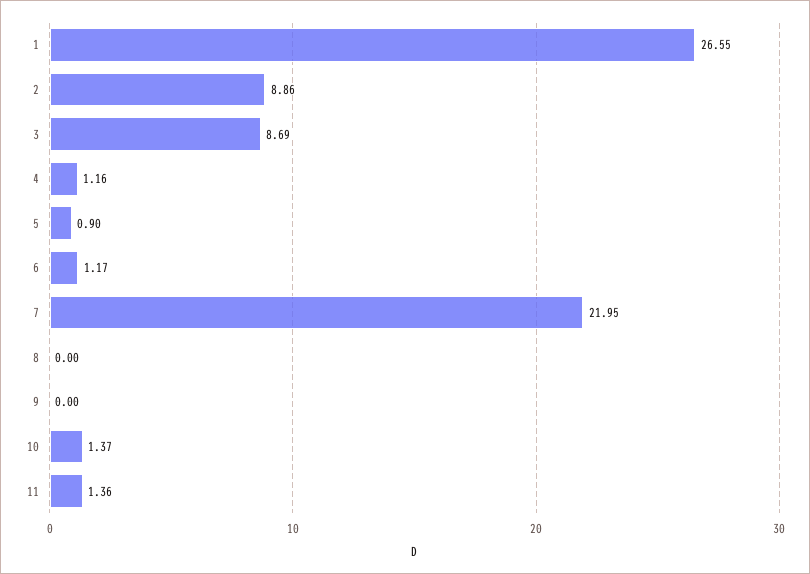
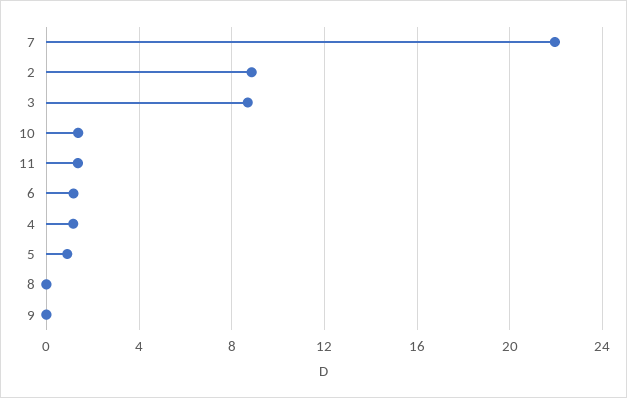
  {
-   "1": 26.55,
    "2": 8.86,
    "3": 8.69,
    "4": 1.16,
    "5": 0.9,
    "6": 1.17,
    "7": 21.95,
    "8": 0,
    "9": 0,
    "10": 1.37,
    "11": 1.36
  }

